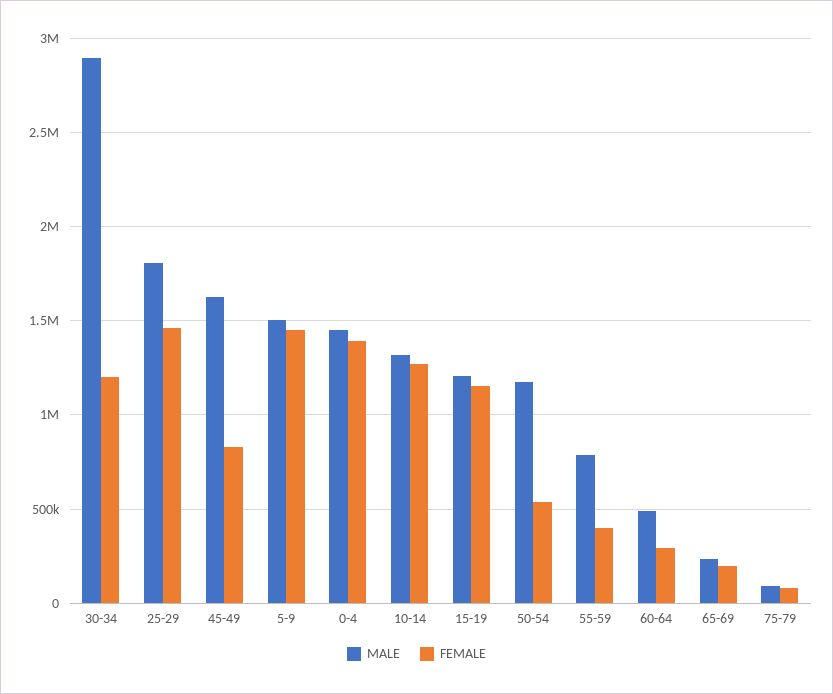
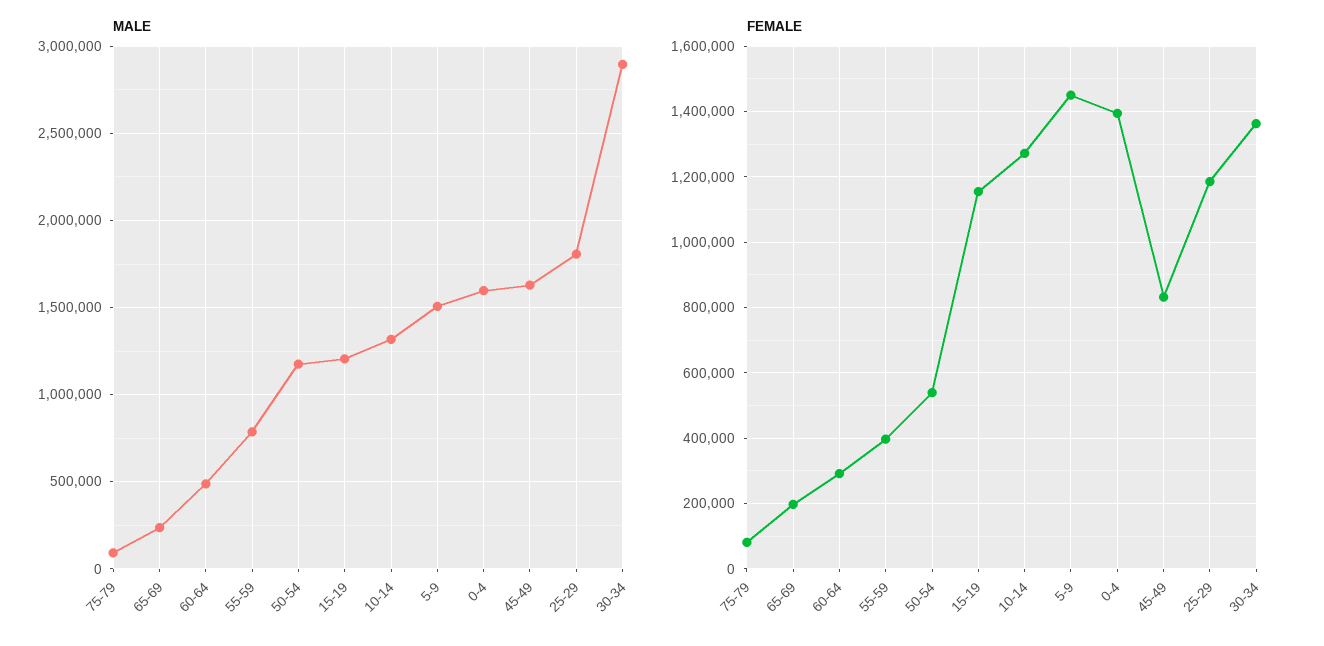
  {
    "MALE": {
      "30-34": 2900000,
      "25-29": 1800000,
      "45-49": 1650000,
      "5-9": 1500000,
-     "0-4": 1450000,
+     "0-4": 1600000,
      "10-14": 1300000,
      "15-19": 1200000,
      "50-54": 1200000,
      "55-59": 800000,
      "60-64": 500000,
      "65-69": 250000,
      "75-79": 100000
    },
    "FEMALE": {
-     "30-34": 1200000,
+     "30-34": 1360000,
-     "25-29": 1450000,
+     "25-29": 1180000,
      "45-49": 840000,
      "5-9": 1460000,
      "0-4": 1400000,
      "10-14": 1280000,
      "15-19": 1160000,
      "50-54": 540000,
      "55-59": 400000,
      "60-64": 300000,
      "65-69": 200000,
      "75-79": 80000
    }
  }

